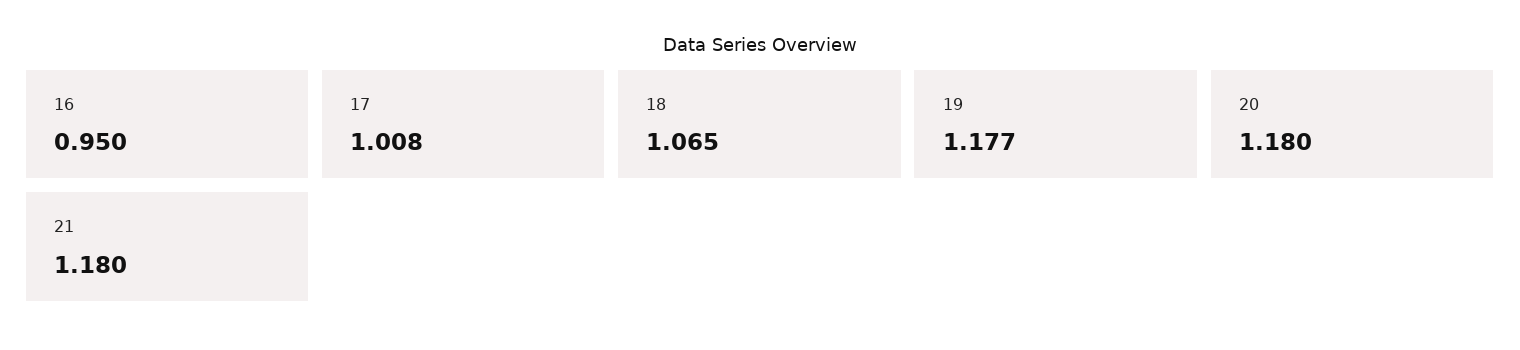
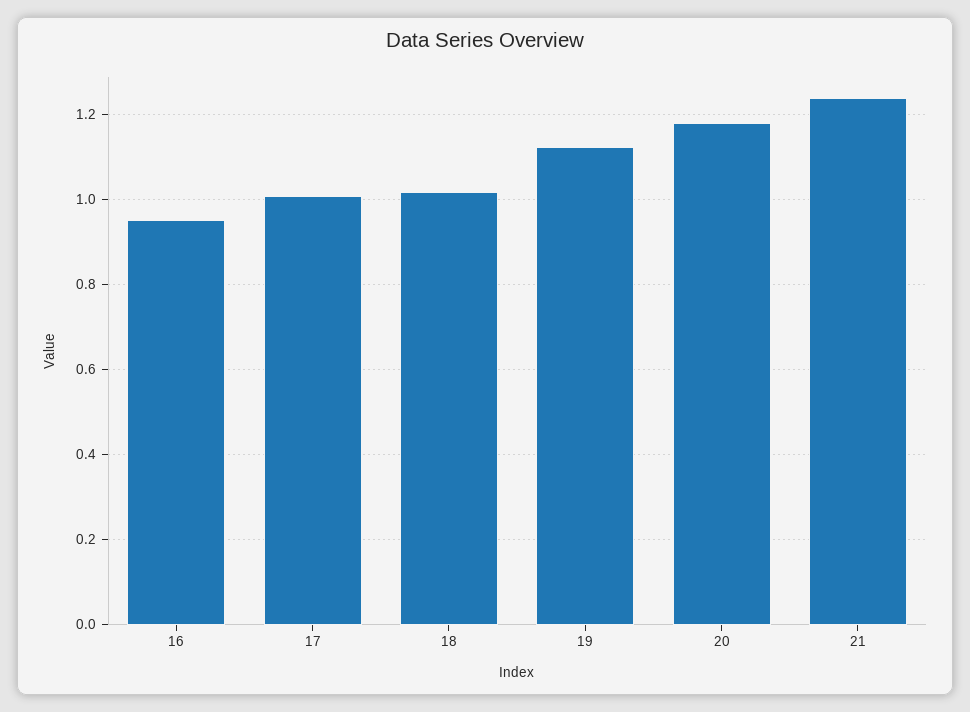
  {
    "16": 0.95,
    "17": 1.008,
-   "18": 1.065,
+   "18": 1.02,
-   "19": 1.177,
+   "19": 1.12,
    "20": 1.18,
-   "21": 1.18
+   "21": 1.24
  }

